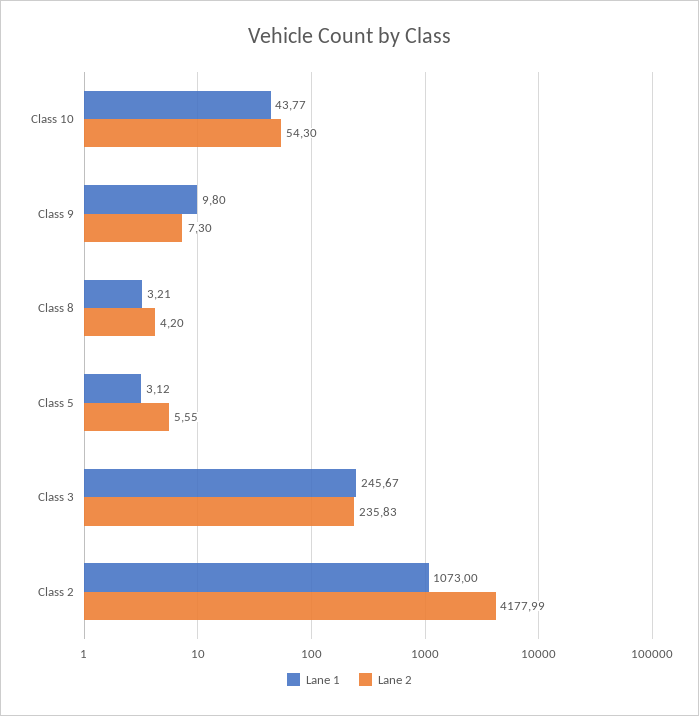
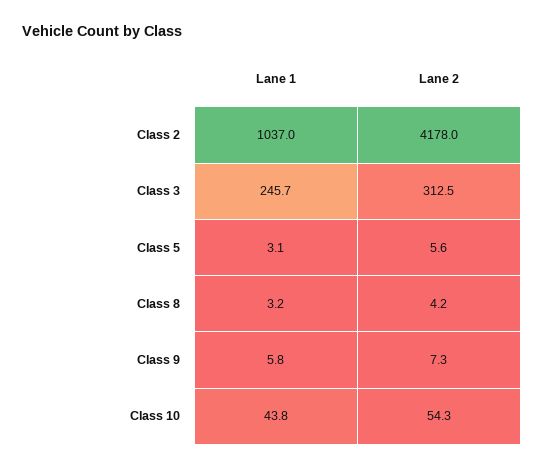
  {
    "Lane 1": {
      "Class 10": 43.77,
-     "Class 9": 9.8,
+     "Class 9": 5.8,
      "Class 8": 3.21,
      "Class 5": 3.12,
      "Class 3": 245.67,
-     "Class 2": 1073
+     "Class 2": 1037
    },
    "Lane 2": {
      "Class 10": 54.3,
      "Class 9": 7.3,
      "Class 8": 4.2,
      "Class 5": 5.55,
-     "Class 3": 235.83,
+     "Class 3": 312.5,
      "Class 2": 4177.99
    }
  }

